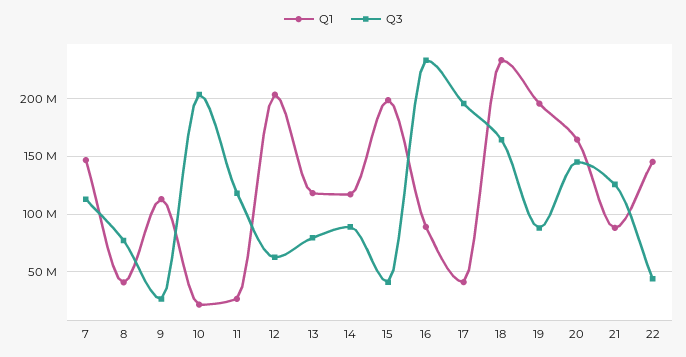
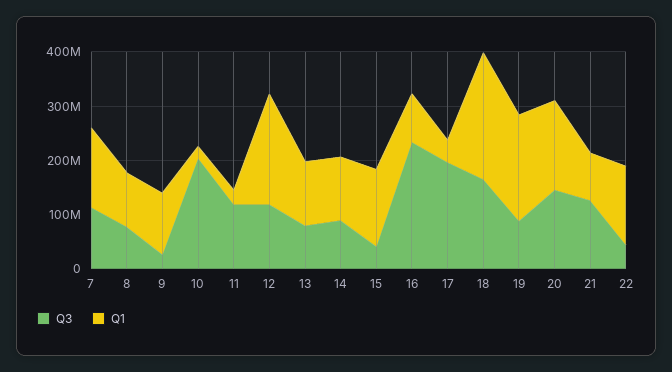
  {
    "Q1": {
      "7": 150000000,
-     "8": 40000000,
+     "8": 100000000,
      "9": 110000000,
      "10": 20000000,
      "11": 30000000,
      "12": 200000000,
      "13": 120000000,
      "14": 120000000,
-     "15": 200000000,
+     "15": 140000000,
      "16": 90000000,
      "17": 40000000,
      "18": 230000000,
      "19": 200000000,
      "20": 160000000,
      "21": 90000000,
      "22": 150000000
    },
    "Q3": {
      "7": 110000000,
      "8": 80000000,
      "9": 30000000,
      "10": 200000000,
      "11": 120000000,
-     "12": 60000000,
+     "12": 120000000,
      "13": 80000000,
      "14": 90000000,
      "15": 40000000,
      "16": 230000000,
      "17": 200000000,
      "18": 160000000,
      "19": 90000000,
      "20": 150000000,
      "21": 130000000,
      "22": 40000000
    }
  }

